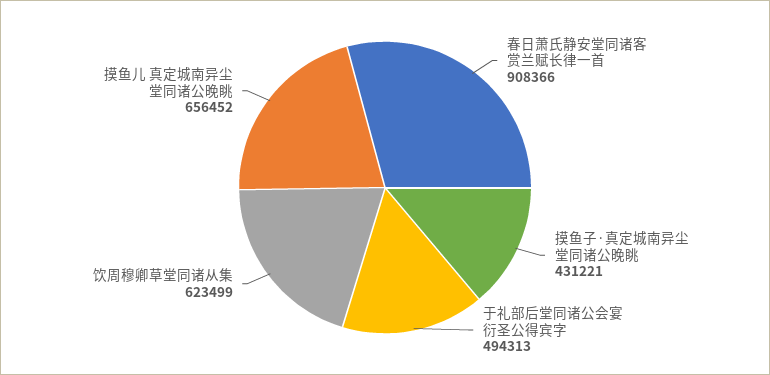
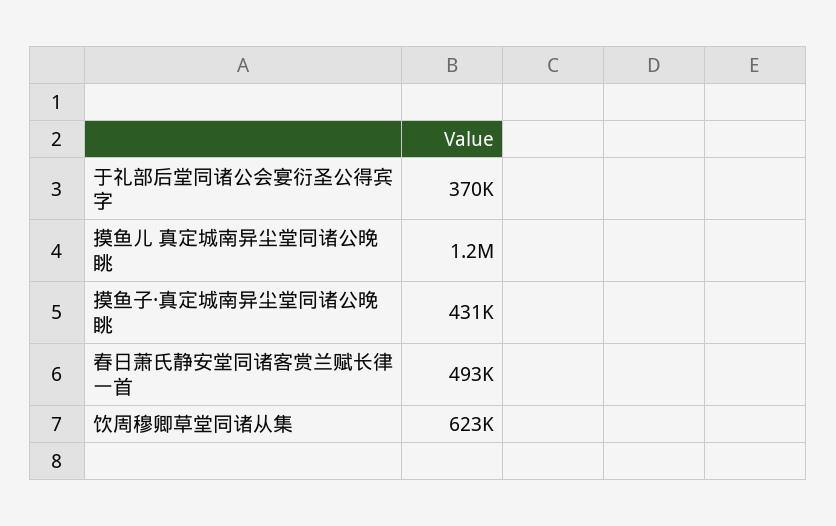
  {
-   "春日萧氏静安堂同诸客赏兰赋长律一首": 908366,
+   "春日萧氏静安堂同诸客赏兰赋长律一首": 493000,
    "摸鱼子·真定城南异尘堂同诸公晚眺": 431221,
-   "于礼部后堂同诸公会宴衍圣公得宾字": 494313,
+   "于礼部后堂同诸公会宴衍圣公得宾字": 370000,
    "饮周穆卿草堂同诸从集": 623499,
-   "摸鱼儿 真定城南异尘堂同诸公晚眺": 656452
+   "摸鱼儿 真定城南异尘堂同诸公晚眺": 1200000
  }

